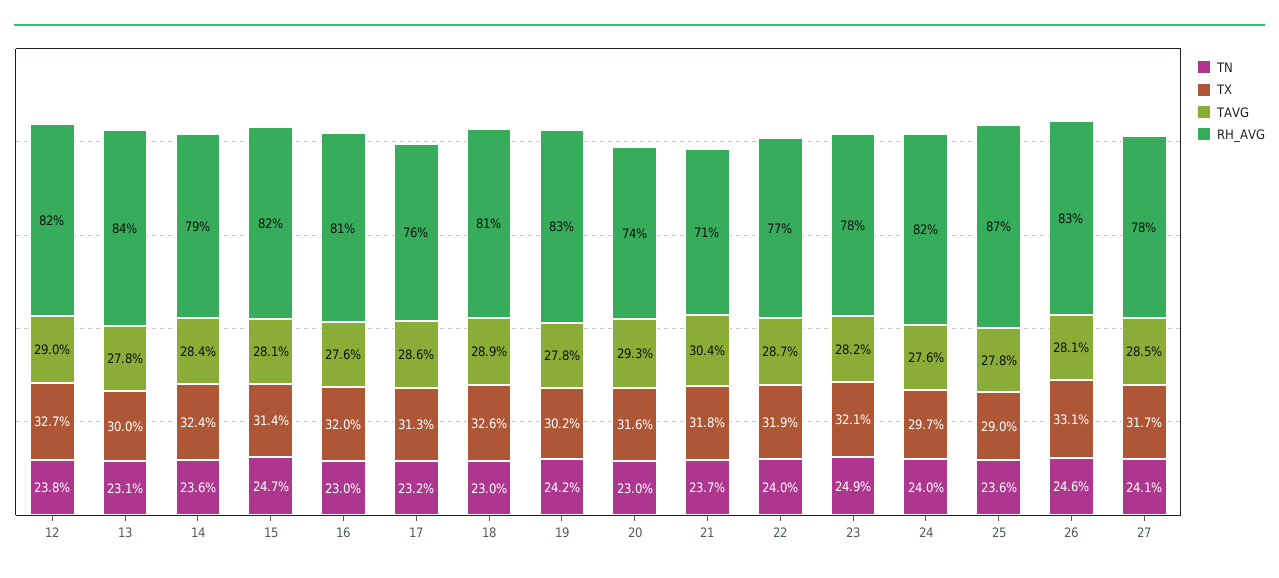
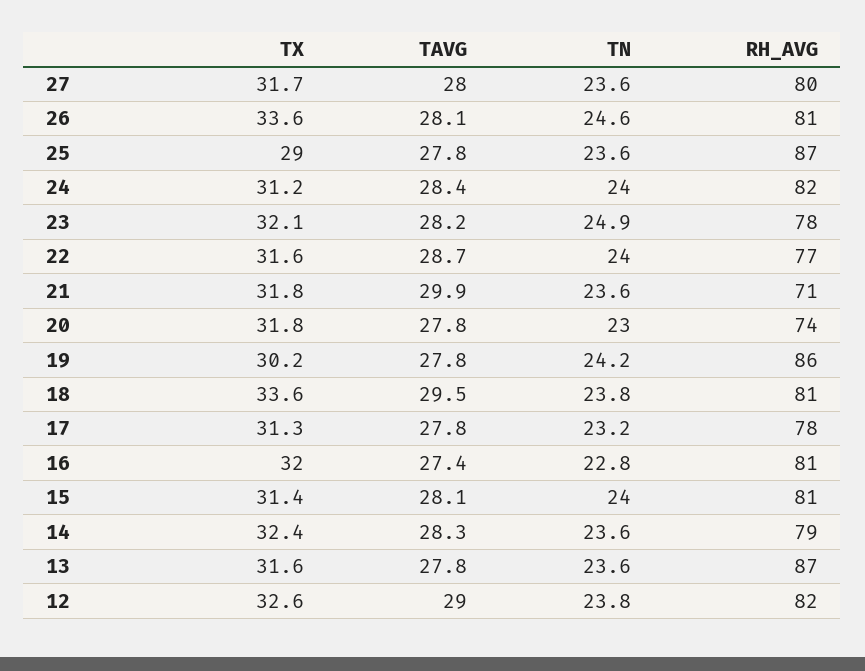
  {
    "TN": {
      "12": 23.8,
-     "13": 23.1,
+     "13": 23.6,
      "14": 23.6,
-     "15": 24.7,
+     "15": 24,
-     "16": 23,
+     "16": 22.8,
      "17": 23.2,
-     "18": 23,
+     "18": 23.8,
      "19": 24.2,
      "20": 23,
-     "21": 23.7,
+     "21": 23.6,
      "22": 24,
      "23": 24.9,
      "24": 24,
      "25": 23.6,
      "26": 24.6,
-     "27": 24.1
+     "27": 23.6
    },
    "TX": {
-     "12": 32.7,
+     "12": 32.6,
-     "13": 30,
+     "13": 31.6,
      "14": 32.4,
      "15": 31.4,
      "16": 32,
      "17": 31.3,
-     "18": 32.6,
+     "18": 33.6,
      "19": 30.2,
-     "20": 31.6,
+     "20": 31.8,
      "21": 31.8,
-     "22": 31.9,
+     "22": 31.6,
      "23": 32.1,
-     "24": 29.7,
+     "24": 31.2,
      "25": 29,
-     "26": 33.1,
+     "26": 33.6,
      "27": 31.7
    },
    "TAVG": {
      "12": 29,
      "13": 27.8,
-     "14": 28.4,
+     "14": 28.3,
      "15": 28.1,
-     "16": 27.6,
+     "16": 27.4,
-     "17": 28.6,
+     "17": 27.8,
-     "18": 28.9,
+     "18": 29.5,
      "19": 27.8,
-     "20": 29.3,
+     "20": 27.8,
-     "21": 30.4,
+     "21": 29.9,
      "22": 28.7,
      "23": 28.2,
-     "24": 27.6,
+     "24": 28.4,
      "25": 27.8,
      "26": 28.1,
-     "27": 28.5
+     "27": 28
    },
    "RH_AVG": {
      "12": 82,
-     "13": 84,
+     "13": 87,
      "14": 79,
-     "15": 82,
+     "15": 81,
      "16": 81,
-     "17": 76,
+     "17": 78,
      "18": 81,
-     "19": 83,
+     "19": 86,
      "20": 74,
      "21": 71,
      "22": 77,
      "23": 78,
      "24": 82,
      "25": 87,
-     "26": 83,
+     "26": 81,
-     "27": 78
+     "27": 80
    }
  }

